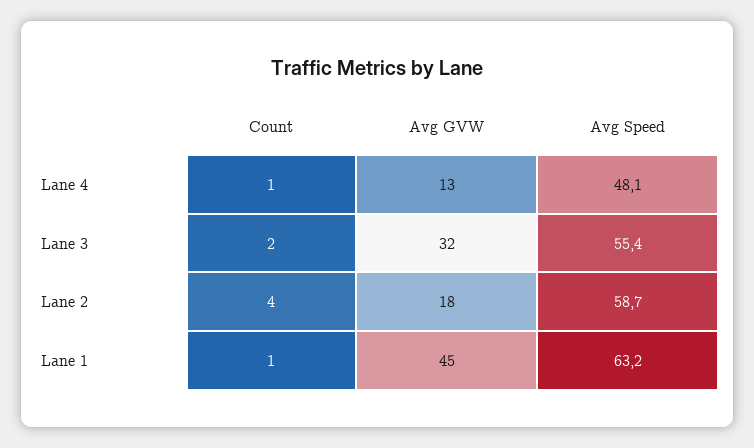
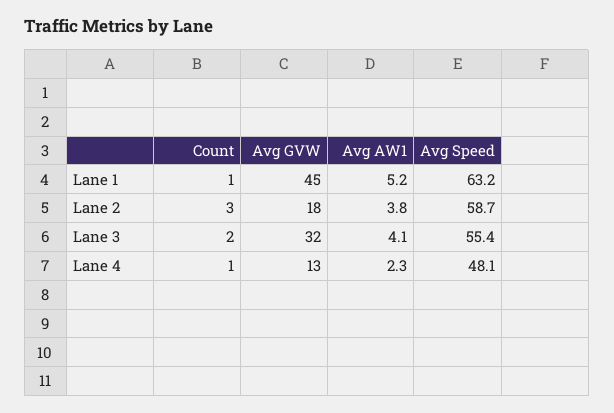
  {
    "Count": {
      "Lane 4": 1,
      "Lane 3": 2,
-     "Lane 2": 4,
+     "Lane 2": 3,
      "Lane 1": 1
    },
    "Avg GVW": {
      "Lane 4": 13,
      "Lane 3": 32,
      "Lane 2": 18,
      "Lane 1": 45
    },
    "Avg Speed": {
      "Lane 4": 48.1,
      "Lane 3": 55.4,
      "Lane 2": 58.7,
      "Lane 1": 63.2
-   }
+   },
+   "Avg AW1": {
+     "Lane 1": 5.2,
+     "Lane 2": 3.8,
+     "Lane 3": 4.1,
+     "Lane 4": 2.3
+   }
  }

